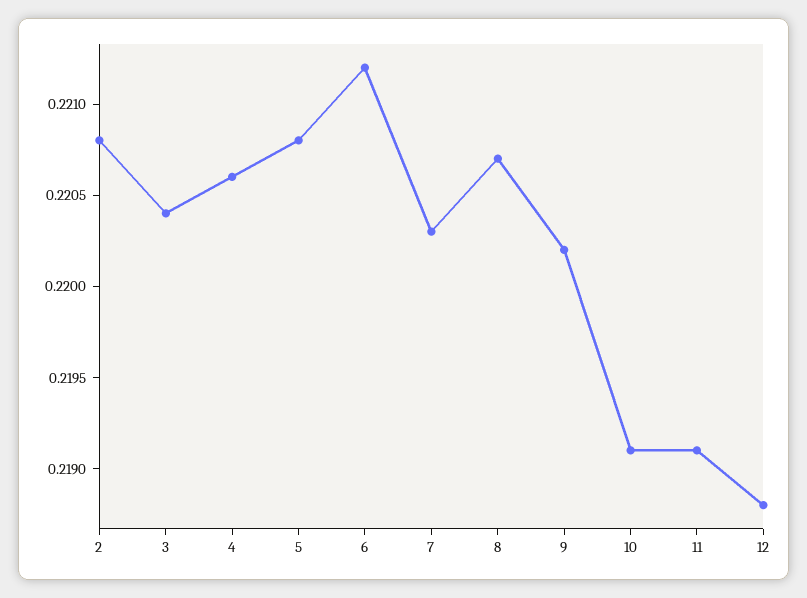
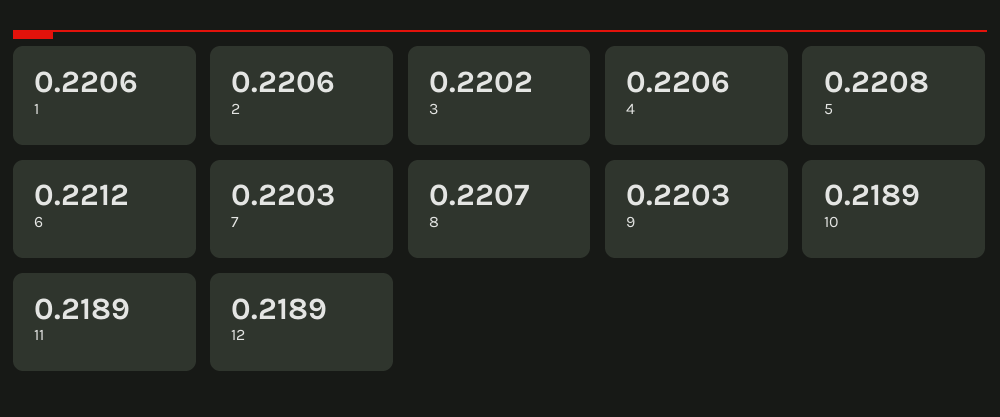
  {
-   "2": 0.2208,
+   "2": 0.2206,
-   "3": 0.2204,
+   "3": 0.2202,
    "4": 0.2206,
    "5": 0.2208,
    "6": 0.2212,
    "7": 0.2203,
    "8": 0.2207,
-   "9": 0.2202,
+   "9": 0.2203,
-   "10": 0.2191,
+   "10": 0.2189,
-   "11": 0.2191,
+   "11": 0.2189,
-   "12": 0.2188
+   "12": 0.2189,
+   "1": 0.2206
  }

